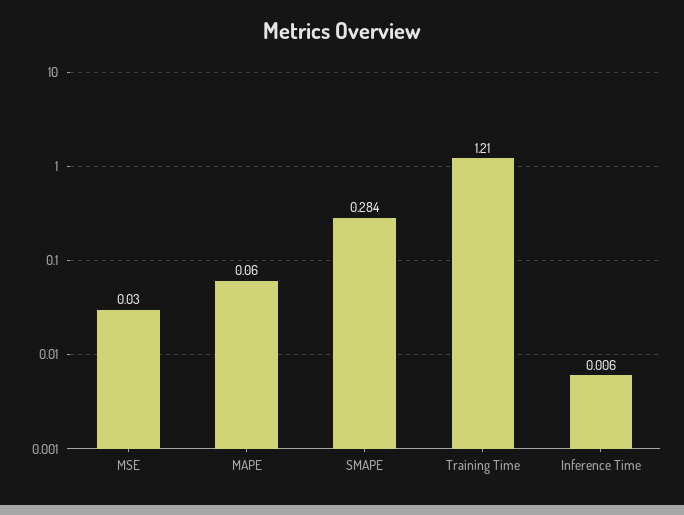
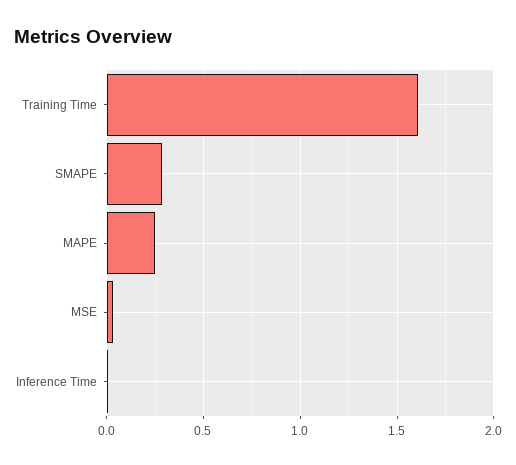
  {
    "MSE": 0.03,
-   "MAPE": 0.06,
+   "MAPE": 0.25,
    "SMAPE": 0.284,
-   "Training Time": 1.21,
+   "Training Time": 1.6,
    "Inference Time": 0.006
  }

